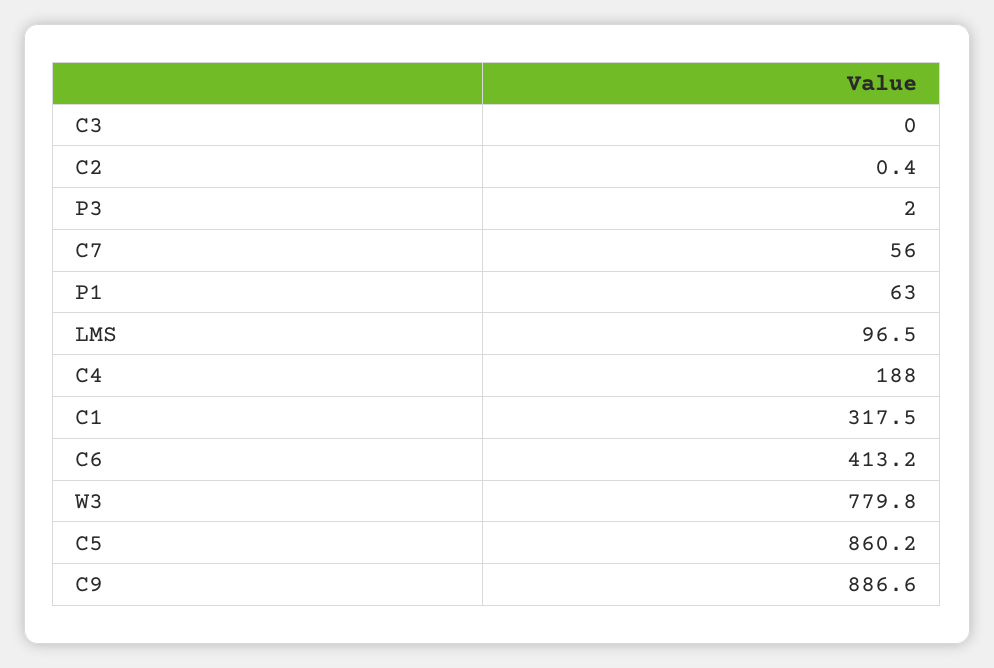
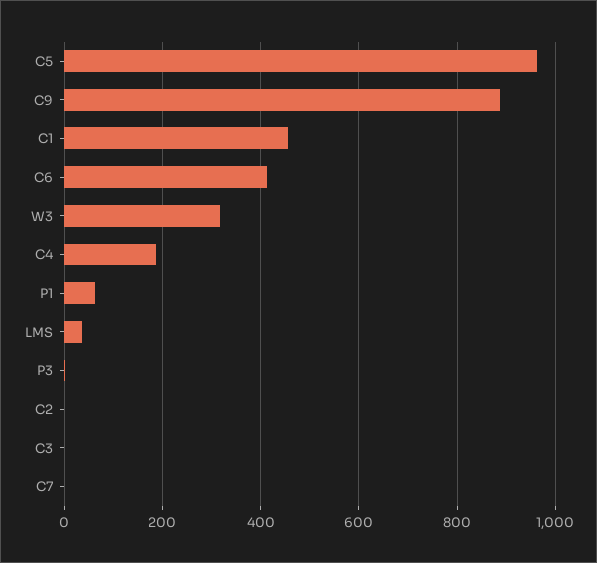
  {
    "C3": 0,
    "C2": 0.4,
    "P3": 2,
-   "C7": 56,
+   "C7": 0,
    "P1": 63,
-   "LMS": 96.5,
+   "LMS": 40,
    "C4": 188,
-   "C1": 317.5,
+   "C1": 460,
    "C6": 413.2,
-   "W3": 779.8,
+   "W3": 320,
-   "C5": 860.2,
+   "C5": 960,
    "C9": 886.6
  }

